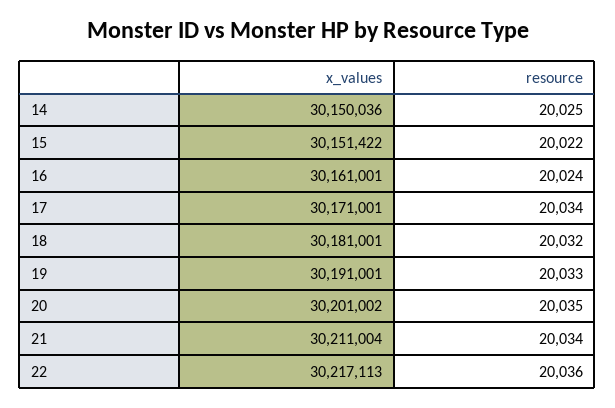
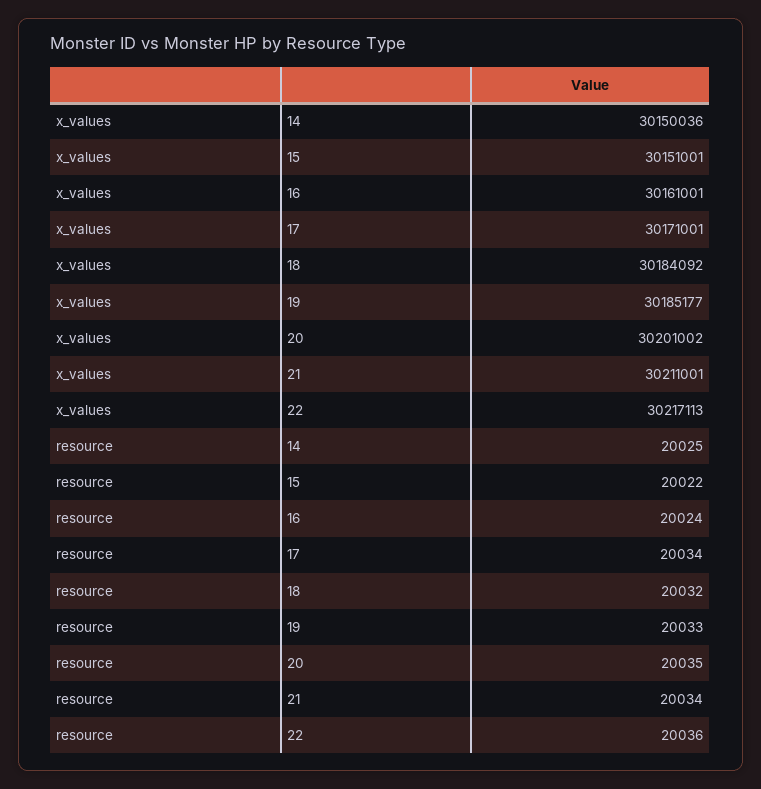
  {
    "x_values": {
      "14": 30150036,
-     "15": 30151422,
+     "15": 30151001,
      "16": 30161001,
      "17": 30171001,
-     "18": 30181001,
+     "18": 30184092,
-     "19": 30191001,
+     "19": 30185177,
      "20": 30201002,
-     "21": 30211004,
+     "21": 30211001,
      "22": 30217113
    },
    "resource": {
      "14": 20025,
      "15": 20022,
      "16": 20024,
      "17": 20034,
      "18": 20032,
      "19": 20033,
      "20": 20035,
      "21": 20034,
      "22": 20036
    }
  }

